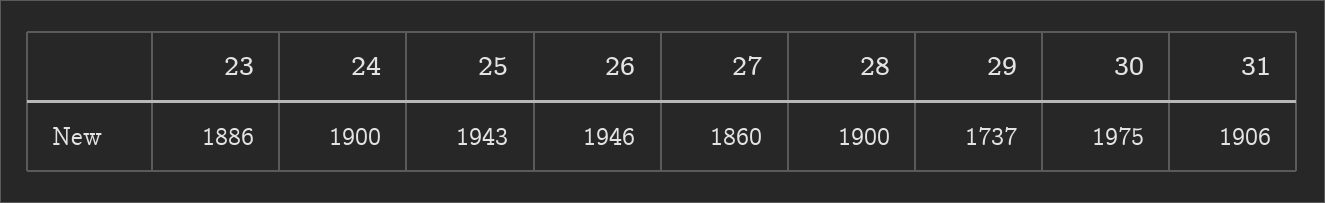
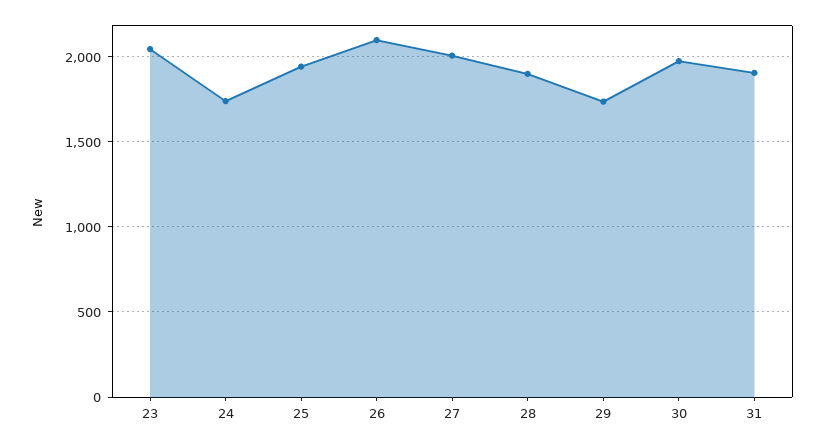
  {
-   "23": 1886,
+   "23": 2050,
-   "24": 1900,
+   "24": 1750,
    "25": 1943,
-   "26": 1946,
+   "26": 2100,
-   "27": 1860,
+   "27": 2000,
    "28": 1900,
    "29": 1737,
    "30": 1975,
    "31": 1906
  }

